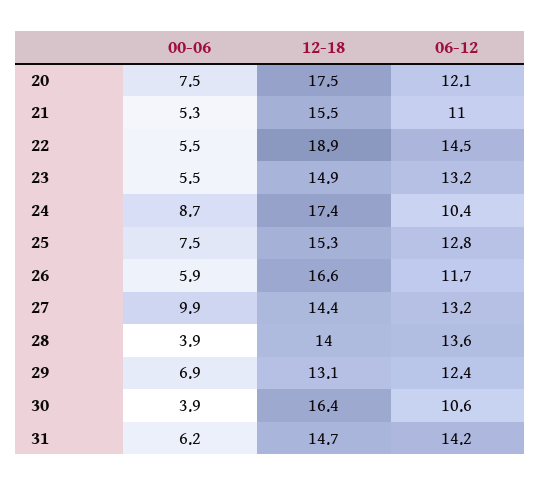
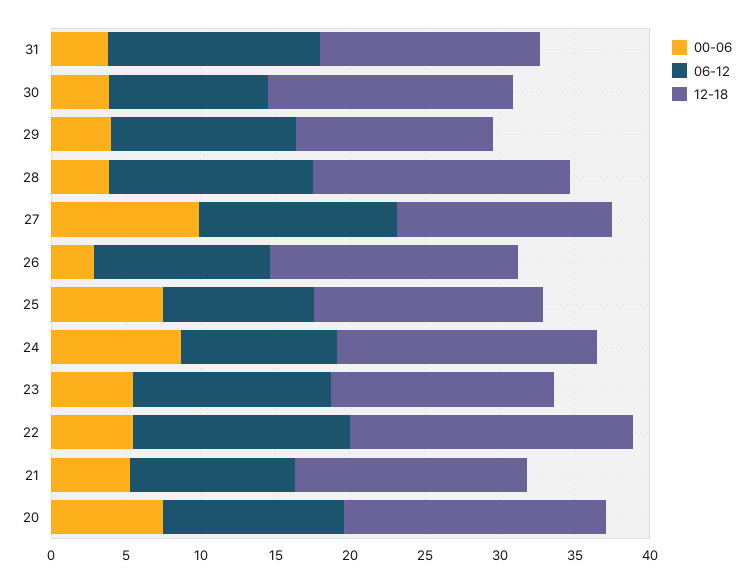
  {
    "00-06": {
      "20": 7.5,
      "21": 5.3,
      "22": 5.5,
      "23": 5.5,
      "24": 8.7,
      "25": 7.5,
-     "26": 5.9,
+     "26": 3,
      "27": 9.9,
      "28": 3.9,
-     "29": 6.9,
+     "29": 4,
      "30": 3.9,
-     "31": 6.2
+     "31": 4
    },
    "12-18": {
      "20": 17.5,
      "21": 15.5,
      "22": 18.9,
      "23": 14.9,
      "24": 17.4,
      "25": 15.3,
      "26": 16.6,
      "27": 14.4,
-     "28": 14,
+     "28": 17,
      "29": 13.1,
      "30": 16.4,
      "31": 14.7
    },
    "06-12": {
      "20": 12.1,
      "21": 11,
      "22": 14.5,
      "23": 13.2,
      "24": 10.4,
-     "25": 12.8,
+     "25": 10,
      "26": 11.7,
      "27": 13.2,
      "28": 13.6,
      "29": 12.4,
      "30": 10.6,
      "31": 14.2
    }
  }

